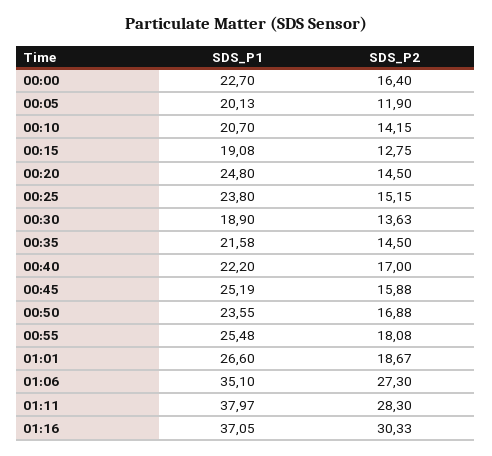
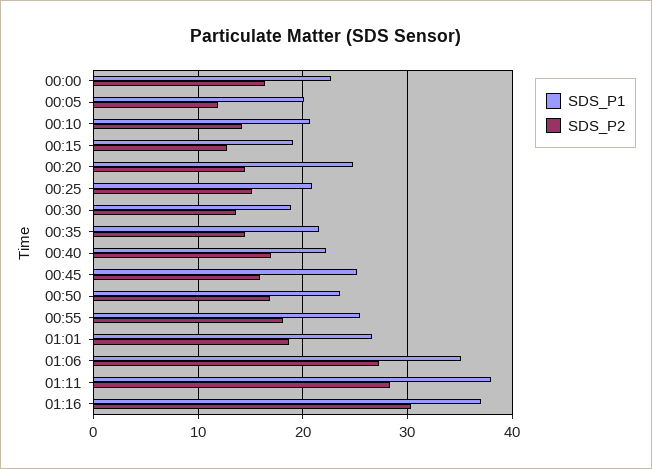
  {
    "SDS_P1": {
      "00:00": 22.7,
      "00:05": 20.13,
      "00:10": 20.7,
      "00:15": 19.08,
      "00:20": 24.8,
-     "00:25": 23.8,
+     "00:25": 21,
      "00:30": 18.9,
      "00:35": 21.58,
      "00:40": 22.2,
      "00:45": 25.19,
      "00:50": 23.55,
      "00:55": 25.48,
      "01:01": 26.6,
      "01:06": 35.1,
      "01:11": 37.97,
      "01:16": 37.05
    },
    "SDS_P2": {
      "00:00": 16.4,
      "00:05": 11.9,
      "00:10": 14.15,
      "00:15": 12.75,
      "00:20": 14.5,
      "00:25": 15.15,
      "00:30": 13.63,
      "00:35": 14.5,
      "00:40": 17,
      "00:45": 15.88,
      "00:50": 16.88,
      "00:55": 18.08,
      "01:01": 18.67,
      "01:06": 27.3,
      "01:11": 28.3,
      "01:16": 30.33
    }
  }

